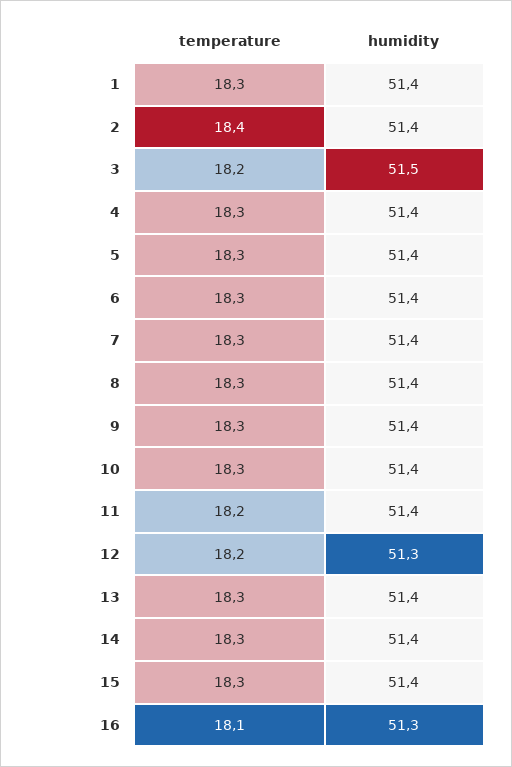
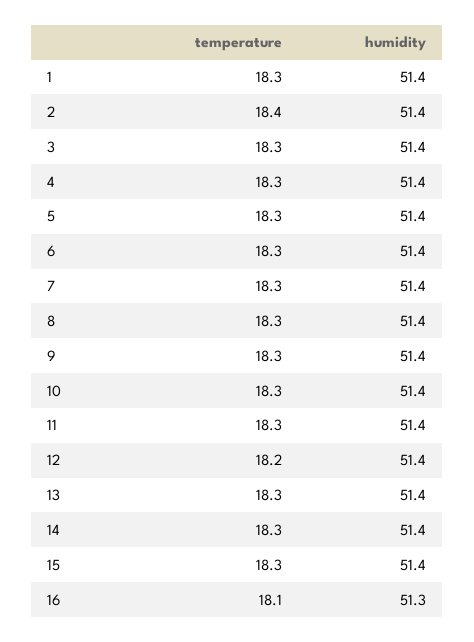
  {
    "temperature": {
      "1": 18.3,
      "2": 18.4,
-     "3": 18.2,
+     "3": 18.3,
      "4": 18.3,
      "5": 18.3,
      "6": 18.3,
      "7": 18.3,
      "8": 18.3,
      "9": 18.3,
      "10": 18.3,
-     "11": 18.2,
+     "11": 18.3,
      "12": 18.2,
      "13": 18.3,
      "14": 18.3,
      "15": 18.3,
      "16": 18.1
    },
    "humidity": {
      "1": 51.4,
      "2": 51.4,
-     "3": 51.5,
+     "3": 51.4,
      "4": 51.4,
      "5": 51.4,
      "6": 51.4,
      "7": 51.4,
      "8": 51.4,
      "9": 51.4,
      "10": 51.4,
      "11": 51.4,
-     "12": 51.3,
+     "12": 51.4,
      "13": 51.4,
      "14": 51.4,
      "15": 51.4,
      "16": 51.3
    }
  }

